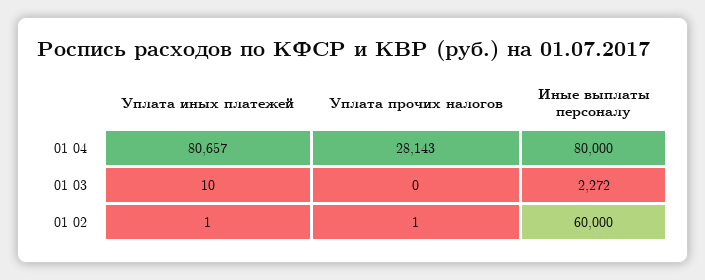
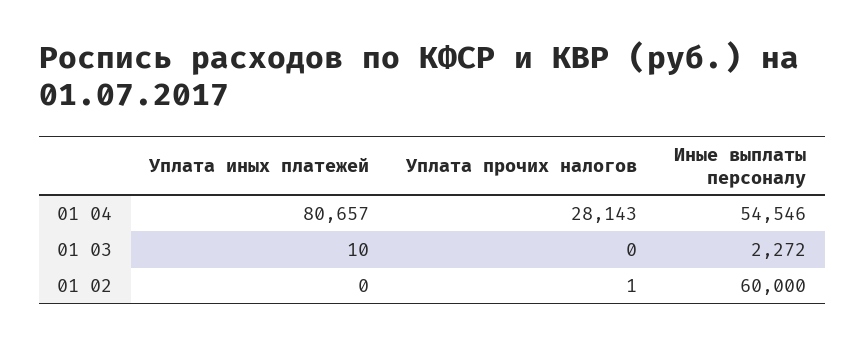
  {
    "Уплата иных платежей": {
      "01 04": 80657,
      "01 03": 10,
-     "01 02": 1
+     "01 02": 0
    },
    "Уплата прочих налогов": {
      "01 04": 28143,
      "01 03": 0,
      "01 02": 1
    },
    "Иные выплаты персоналу": {
-     "01 04": 80000,
+     "01 04": 54546,
      "01 03": 2272,
      "01 02": 60000
    }
  }

